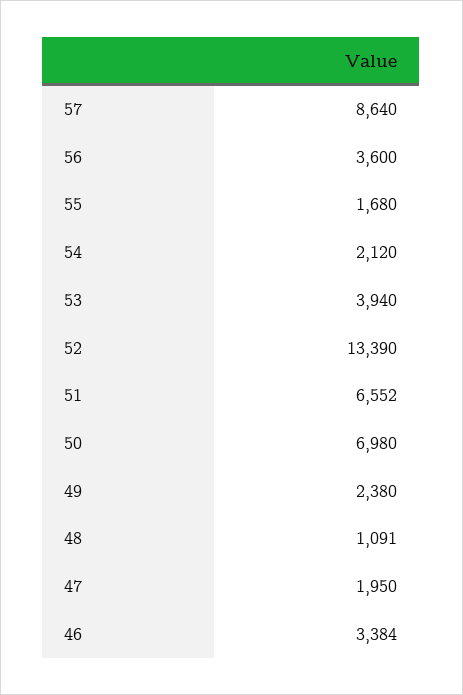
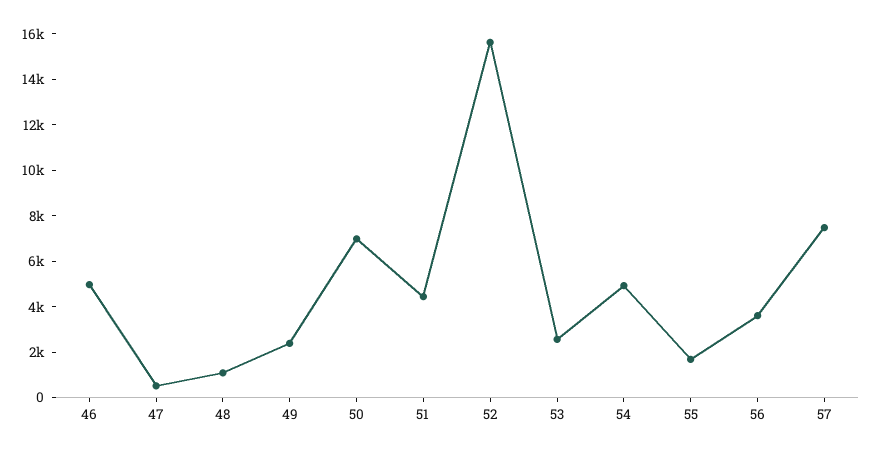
  {
-   "57": 8640,
+   "57": 7500,
    "56": 3600,
    "55": 1680,
-   "54": 2120,
+   "54": 5000,
-   "53": 3940,
+   "53": 2500,
-   "52": 13390,
+   "52": 15500,
-   "51": 6552,
+   "51": 4500,
    "50": 6980,
    "49": 2380,
    "48": 1091,
-   "47": 1950,
+   "47": 500,
-   "46": 3384
+   "46": 5000
  }

